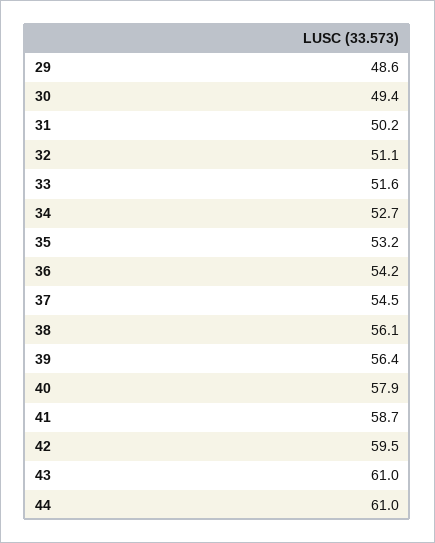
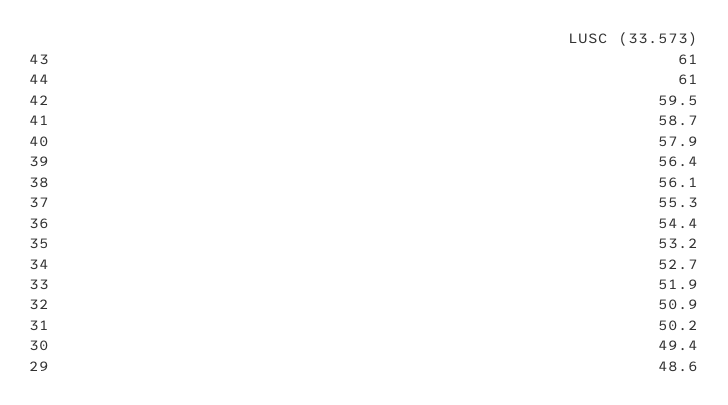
  {
    "29": 48.6,
    "30": 49.4,
    "31": 50.2,
-   "32": 51.1,
+   "32": 50.9,
-   "33": 51.6,
+   "33": 51.9,
    "34": 52.7,
    "35": 53.2,
-   "36": 54.2,
+   "36": 54.4,
-   "37": 54.5,
+   "37": 55.3,
    "38": 56.1,
    "39": 56.4,
    "40": 57.9,
    "41": 58.7,
    "42": 59.5,
    "43": 61,
    "44": 61
  }

